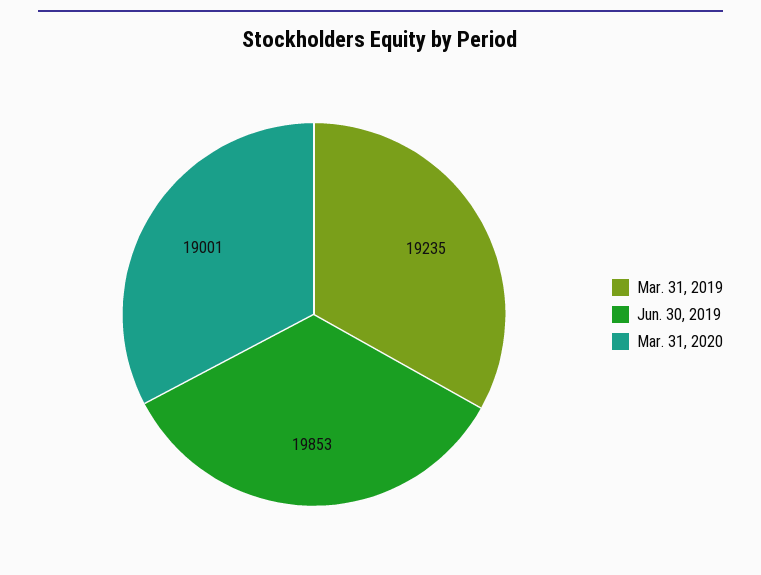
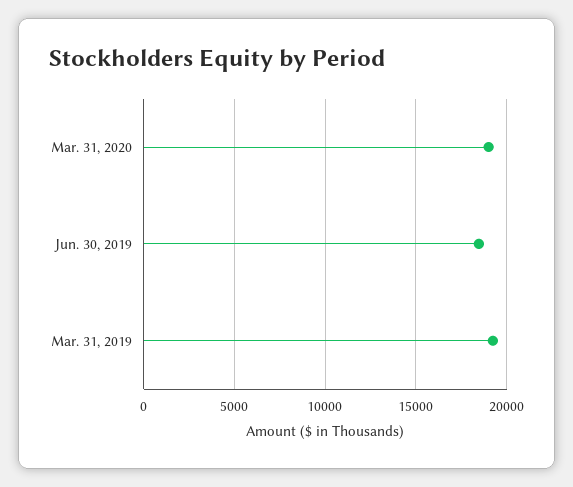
  {
    "Mar. 31, 2019": 19235,
-   "Jun. 30, 2019": 19853,
+   "Jun. 30, 2019": 18500,
    "Mar. 31, 2020": 19001
  }

